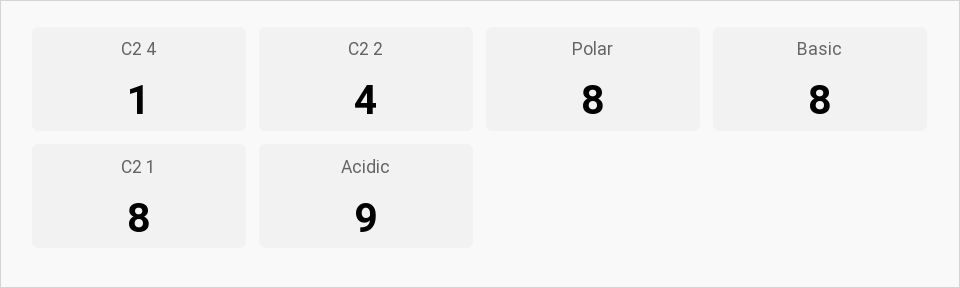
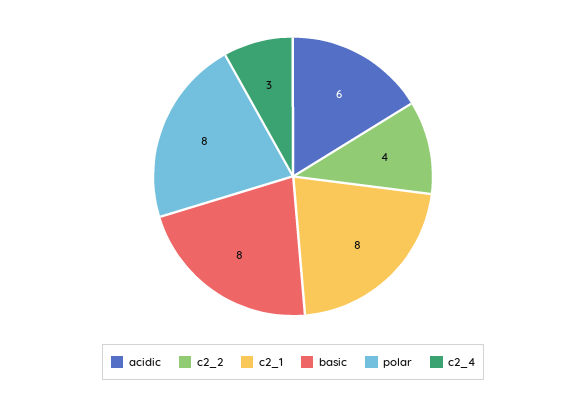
  {
-   "C2 4": 1,
+   "C2 4": 3,
    "C2 2": 4,
    "Polar": 8,
    "Basic": 8,
    "C2 1": 8,
-   "Acidic": 9
+   "Acidic": 6
  }

